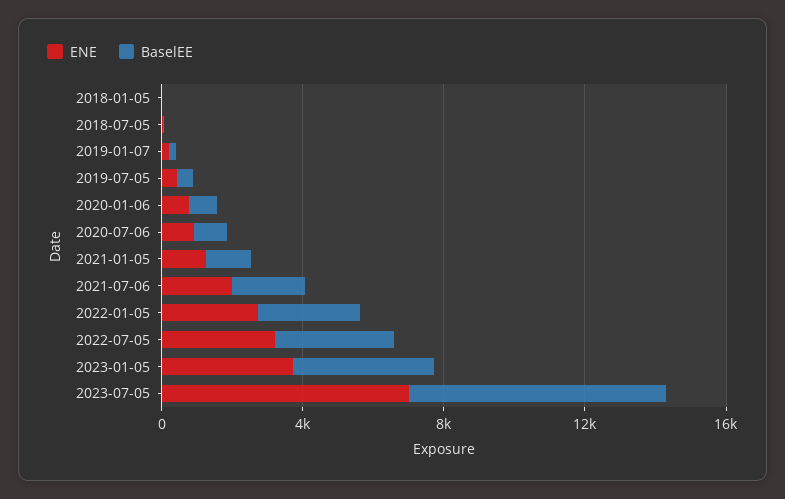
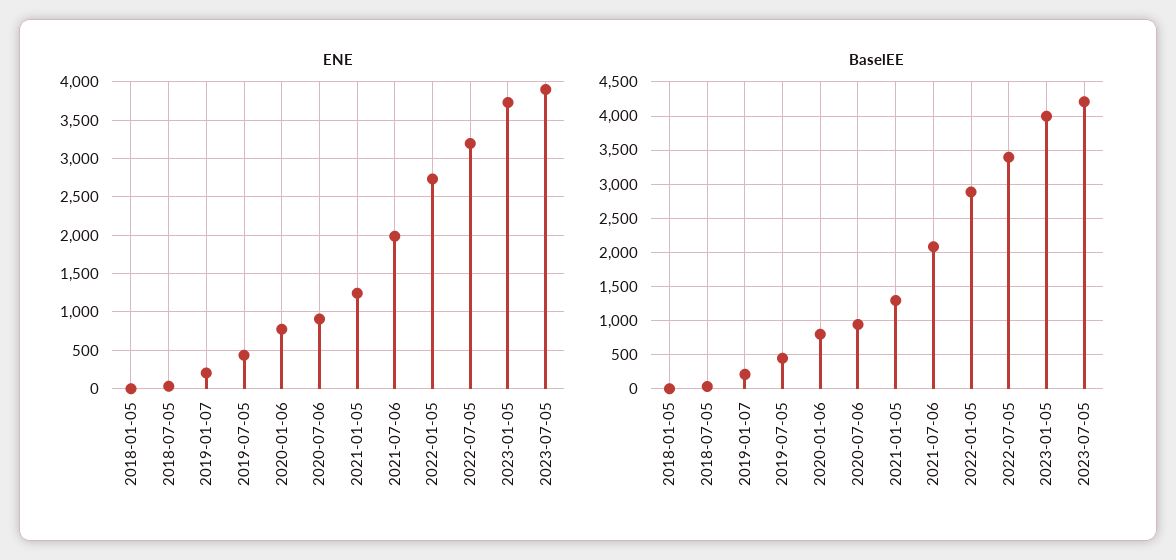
  {
    "ENE": {
      "2018-01-05": 0,
      "2018-07-05": 0,
      "2019-01-07": 200,
      "2019-07-05": 400,
      "2020-01-06": 800,
      "2020-07-06": 900,
      "2021-01-05": 1200,
      "2021-07-06": 2000,
      "2022-01-05": 2700,
      "2022-07-05": 3200,
      "2023-01-05": 3700,
-     "2023-07-05": 7000
+     "2023-07-05": 3900
    },
    "BaselEE": {
      "2018-01-05": 0,
      "2018-07-05": 0,
      "2019-01-07": 200,
      "2019-07-05": 400,
      "2020-01-06": 800,
      "2020-07-06": 900,
      "2021-01-05": 1300,
      "2021-07-06": 2100,
      "2022-01-05": 2900,
      "2022-07-05": 3400,
      "2023-01-05": 4000,
-     "2023-07-05": 7000
+     "2023-07-05": 4200
    }
  }

